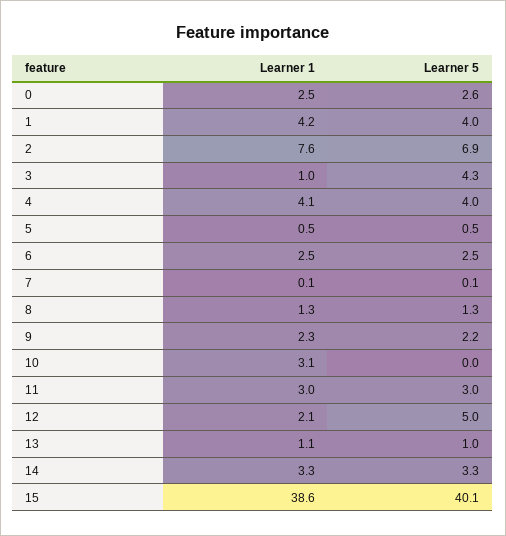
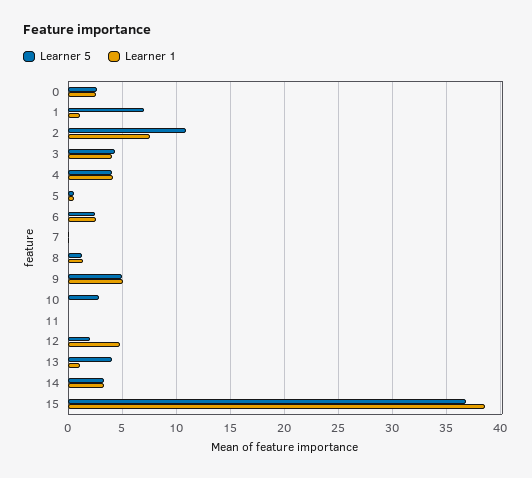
  {
    "Learner 1": {
      "0": 2.5,
-     "1": 4.2,
+     "1": 1,
      "2": 7.6,
-     "3": 1,
+     "3": 4,
      "4": 4.1,
      "5": 0.5,
      "6": 2.5,
      "7": 0.1,
      "8": 1.3,
-     "9": 2.3,
+     "9": 5,
-     "10": 3.1,
+     "10": 0,
-     "11": 3,
+     "11": 0,
-     "12": 2.1,
+     "12": 5,
      "13": 1.1,
      "14": 3.3,
      "15": 38.6
    },
    "Learner 5": {
      "0": 2.6,
-     "1": 4,
+     "1": 7,
-     "2": 6.9,
+     "2": 11,
      "3": 4.3,
      "4": 4,
      "5": 0.5,
      "6": 2.5,
      "7": 0.1,
      "8": 1.3,
-     "9": 2.2,
+     "9": 5,
-     "10": 0,
+     "10": 3,
-     "11": 3,
+     "11": 0,
-     "12": 5,
+     "12": 2,
-     "13": 1,
+     "13": 4,
      "14": 3.3,
-     "15": 40.1
+     "15": 37
    }
  }

